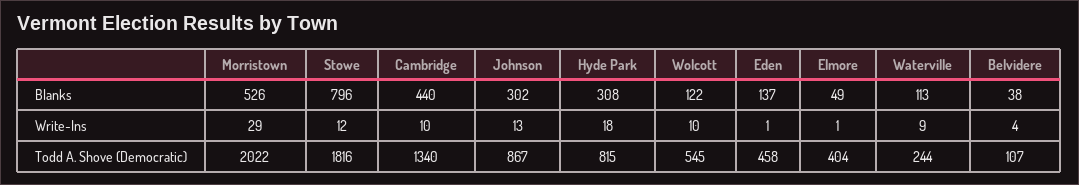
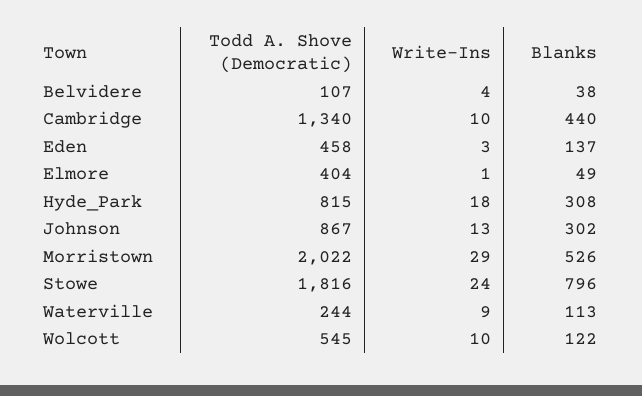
  {
    "Morristown": {
      "Blanks": 526,
      "Write-Ins": 29,
      "Todd A. Shove (Democratic)": 2022
    },
    "Stowe": {
      "Blanks": 796,
-     "Write-Ins": 12,
+     "Write-Ins": 24,
      "Todd A. Shove (Democratic)": 1816
    },
    "Cambridge": {
      "Blanks": 440,
      "Write-Ins": 10,
      "Todd A. Shove (Democratic)": 1340
    },
    "Johnson": {
      "Blanks": 302,
      "Write-Ins": 13,
      "Todd A. Shove (Democratic)": 867
    },
    "Hyde Park": {
      "Blanks": 308,
      "Write-Ins": 18,
      "Todd A. Shove (Democratic)": 815
    },
    "Wolcott": {
      "Blanks": 122,
      "Write-Ins": 10,
      "Todd A. Shove (Democratic)": 545
    },
    "Eden": {
      "Blanks": 137,
-     "Write-Ins": 1,
+     "Write-Ins": 3,
      "Todd A. Shove (Democratic)": 458
    },
    "Elmore": {
      "Blanks": 49,
      "Write-Ins": 1,
      "Todd A. Shove (Democratic)": 404
    },
    "Waterville": {
      "Blanks": 113,
      "Write-Ins": 9,
      "Todd A. Shove (Democratic)": 244
    },
    "Belvidere": {
      "Blanks": 38,
      "Write-Ins": 4,
      "Todd A. Shove (Democratic)": 107
    }
  }

